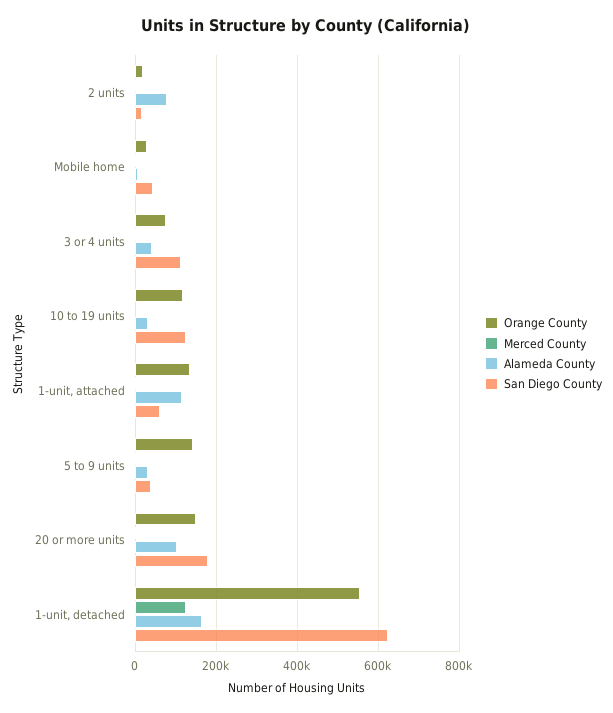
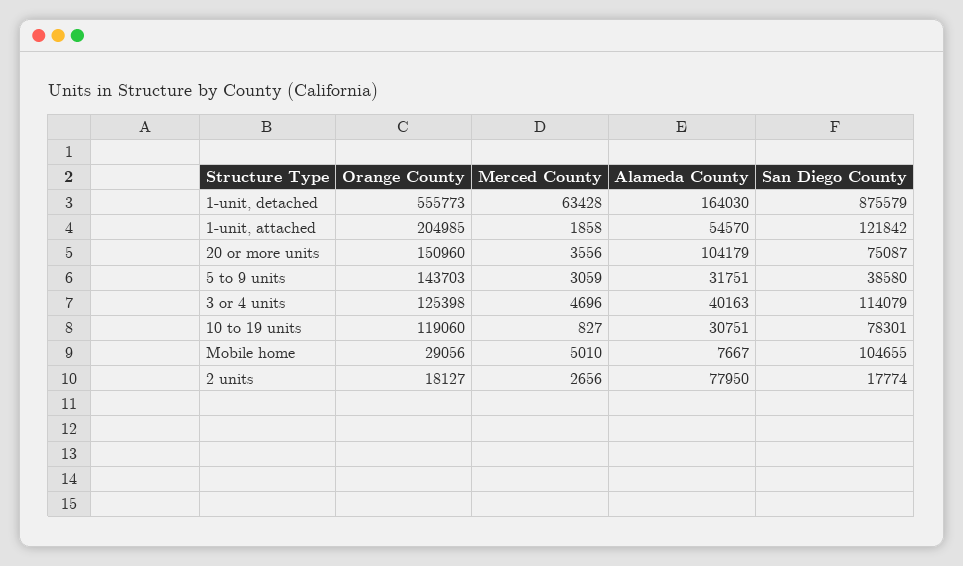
  {
    "Orange County": {
      "2 units": 18127,
      "Mobile home": 29056,
-     "3 or 4 units": 80000,
+     "3 or 4 units": 125398,
      "10 to 19 units": 119060,
-     "1-unit, attached": 140000,
+     "1-unit, attached": 204985,
      "5 to 9 units": 143703,
      "20 or more units": 150960,
      "1-unit, detached": 555773
    },
    "Merced County": {
      "2 units": 2656,
      "Mobile home": 5010,
      "3 or 4 units": 4696,
      "10 to 19 units": 827,
      "1-unit, attached": 1858,
      "5 to 9 units": 3059,
      "20 or more units": 3556,
-     "1-unit, detached": 120000
+     "1-unit, detached": 63428
    },
    "Alameda County": {
      "2 units": 77950,
      "Mobile home": 7667,
      "3 or 4 units": 40163,
      "10 to 19 units": 30751,
-     "1-unit, attached": 120000,
+     "1-unit, attached": 54570,
      "5 to 9 units": 31751,
      "20 or more units": 104179,
      "1-unit, detached": 164030
    },
    "San Diego County": {
      "2 units": 17774,
-     "Mobile home": 40000,
+     "Mobile home": 104655,
      "3 or 4 units": 114079,
-     "10 to 19 units": 120000,
+     "10 to 19 units": 78301,
-     "1-unit, attached": 60000,
+     "1-unit, attached": 121842,
      "5 to 9 units": 38580,
-     "20 or more units": 180000,
+     "20 or more units": 75087,
-     "1-unit, detached": 620000
+     "1-unit, detached": 875579
    }
  }

